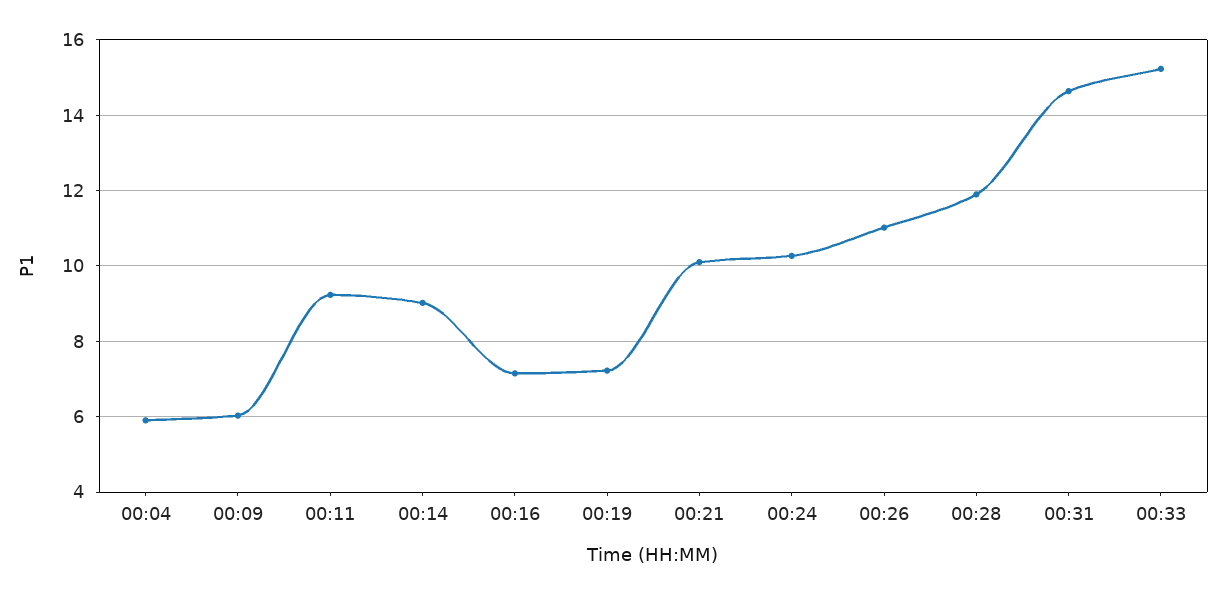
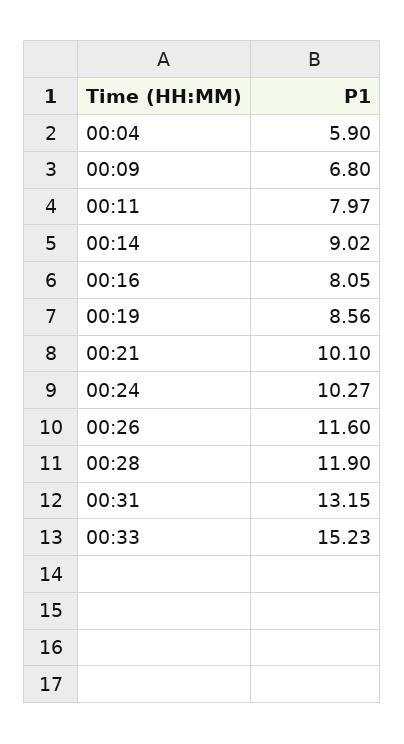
  {
    "00:04": 5.9,
-   "00:09": 6,
+   "00:09": 6.8,
-   "00:11": 9.2,
+   "00:11": 7.97,
    "00:14": 9.02,
-   "00:16": 7.2,
+   "00:16": 8.05,
-   "00:19": 7.2,
+   "00:19": 8.56,
    "00:21": 10.1,
    "00:24": 10.27,
-   "00:26": 11,
+   "00:26": 11.6,
    "00:28": 11.9,
-   "00:31": 14.6,
+   "00:31": 13.15,
    "00:33": 15.23
  }

